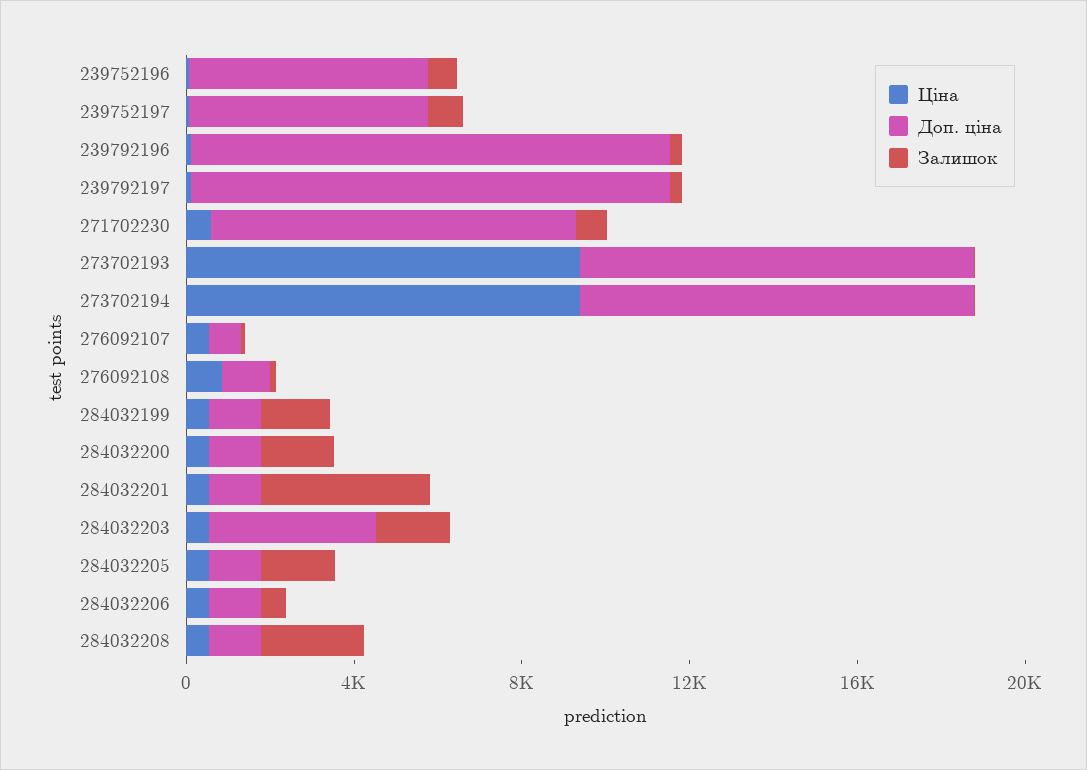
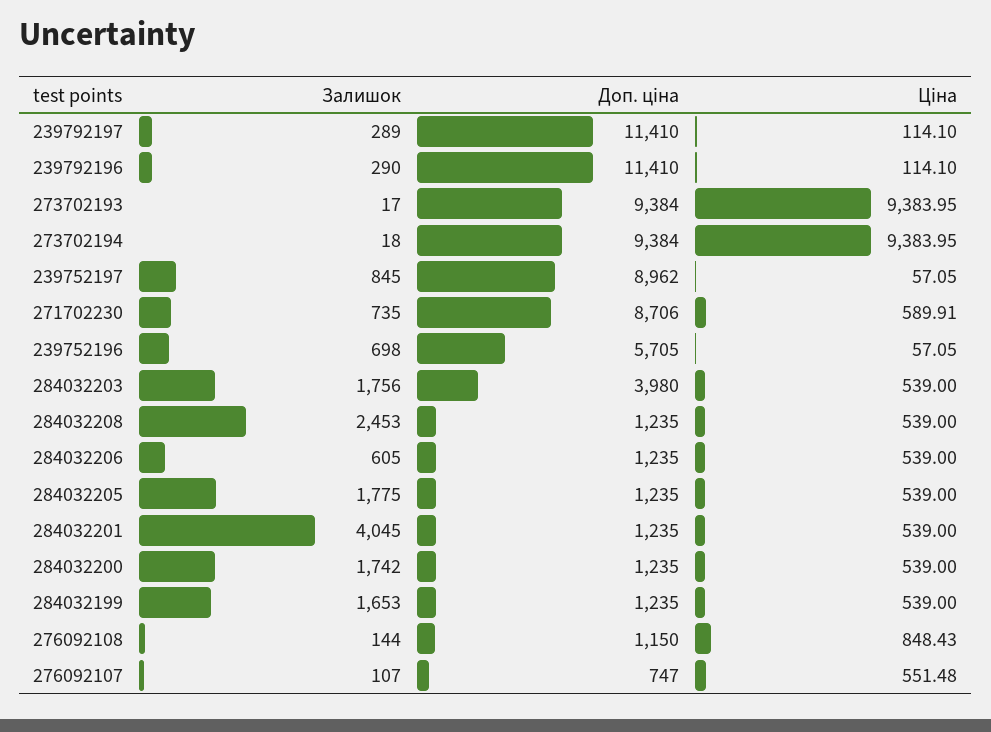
  {
    "Ціна": {
      "239752196": 57.05,
      "239752197": 57.05,
      "239792196": 114.1,
      "239792197": 114.1,
      "271702230": 589.91,
      "273702193": 9383.95,
      "273702194": 9383.95,
      "276092107": 551.48,
      "276092108": 848.43,
      "284032199": 539,
      "284032200": 539,
      "284032201": 539,
      "284032203": 539,
      "284032205": 539,
      "284032206": 539,
      "284032208": 539
    },
    "Доп. ціна": {
      "239752196": 5705,
-     "239752197": 6000,
+     "239752197": 8962,
      "239792196": 11410,
      "239792197": 11410,
      "271702230": 8706,
      "273702193": 9384,
      "273702194": 9384,
      "276092107": 747,
      "276092108": 1150,
      "284032199": 1235,
      "284032200": 1235,
      "284032201": 1235,
      "284032203": 3980,
      "284032205": 1235,
      "284032206": 1235,
      "284032208": 1235
    },
    "Залишок": {
      "239752196": 698,
      "239752197": 845,
      "239792196": 290,
      "239792197": 289,
      "271702230": 735,
      "273702193": 17,
      "273702194": 18,
      "276092107": 107,
      "276092108": 144,
      "284032199": 1653,
      "284032200": 1742,
      "284032201": 4045,
      "284032203": 1756,
      "284032205": 1775,
      "284032206": 605,
      "284032208": 2453
    }
  }

